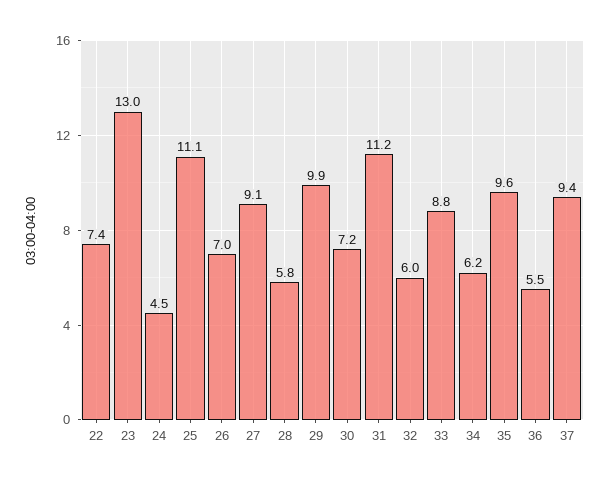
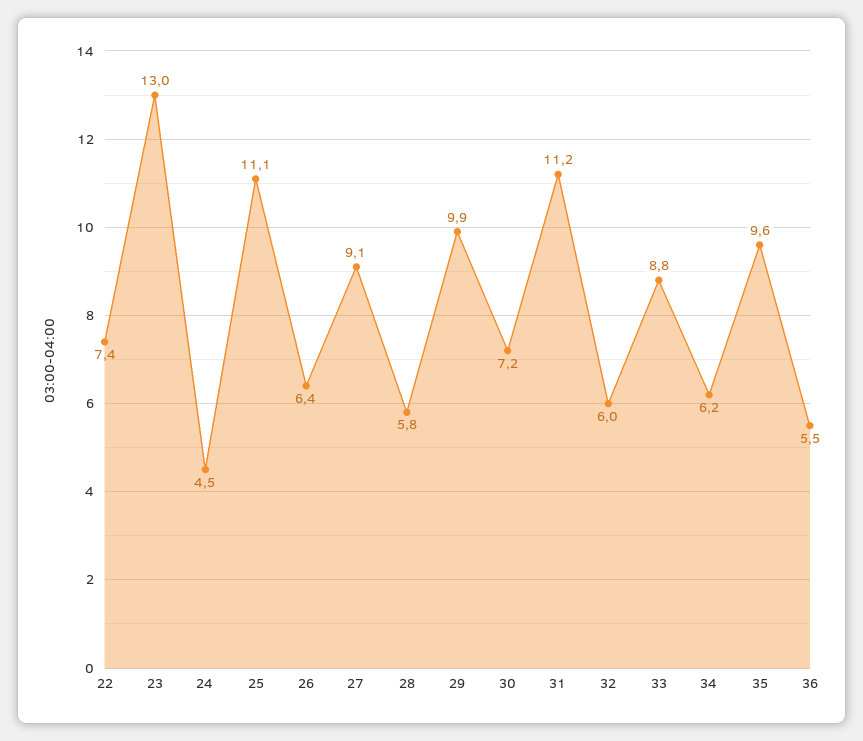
  {
    "22": 7.4,
    "23": 13,
    "24": 4.5,
    "25": 11.1,
-   "26": 7,
+   "26": 6.4,
    "27": 9.1,
    "28": 5.8,
    "29": 9.9,
    "30": 7.2,
    "31": 11.2,
    "32": 6,
    "33": 8.8,
    "34": 6.2,
    "35": 9.6,
-   "36": 5.5,
+   "36": 5.5
-   "37": 9.4
  }

